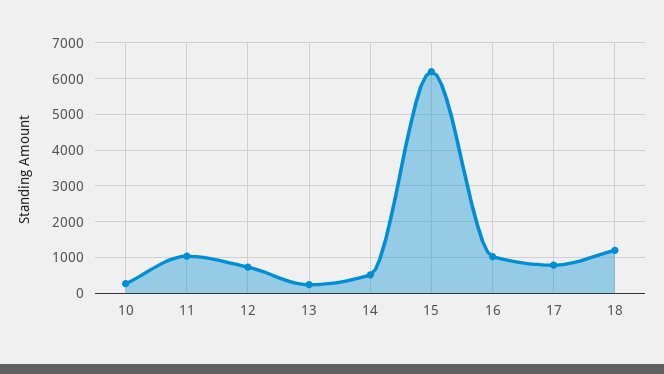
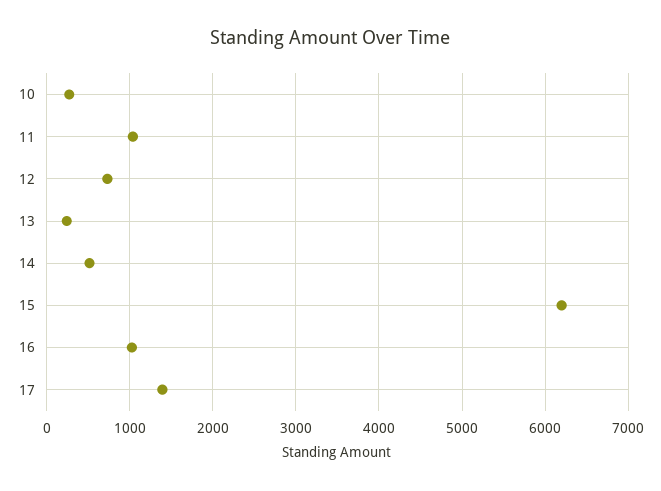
  {
    "10": 300,
    "11": 1000,
    "12": 700,
    "13": 200,
    "14": 500,
    "15": 6200,
    "16": 1000,
-   "17": 800,
+   "17": 1400
-   "18": 1200
  }

